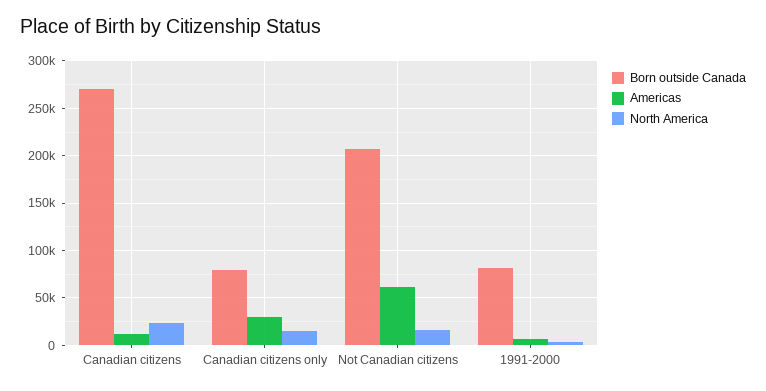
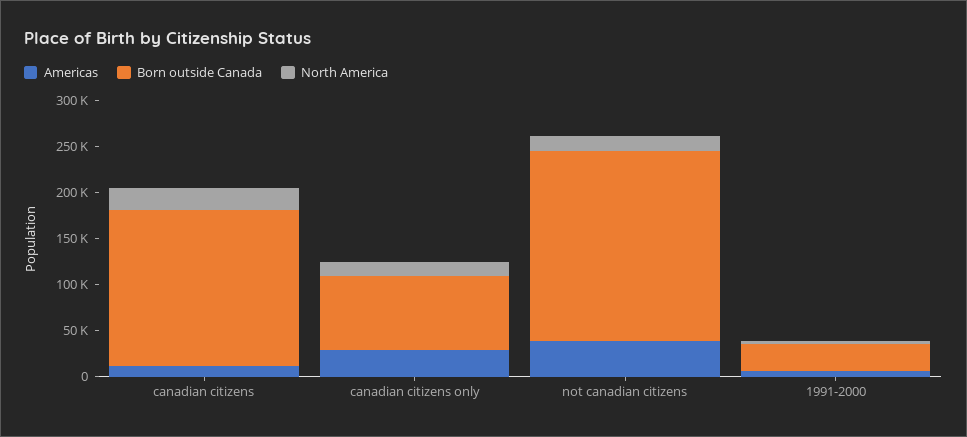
  {
    "Born outside Canada": {
-     "Canadian citizens": 270000,
+     "Canadian citizens": 170000,
      "Canadian citizens only": 80000,
      "Not Canadian citizens": 210000,
-     "1991-2000": 80000
+     "1991-2000": 30000
    },
    "Americas": {
      "Canadian citizens": 10000,
      "Canadian citizens only": 30000,
-     "Not Canadian citizens": 60000,
+     "Not Canadian citizens": 40000,
      "1991-2000": 10000
    },
    "North America": {
      "Canadian citizens": 20000,
      "Canadian citizens only": 20000,
      "Not Canadian citizens": 20000,
      "1991-2000": 0
    }
  }

